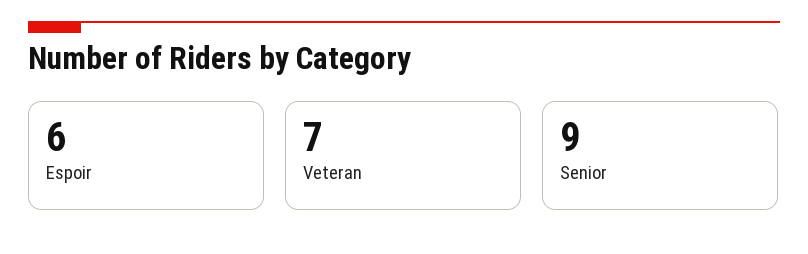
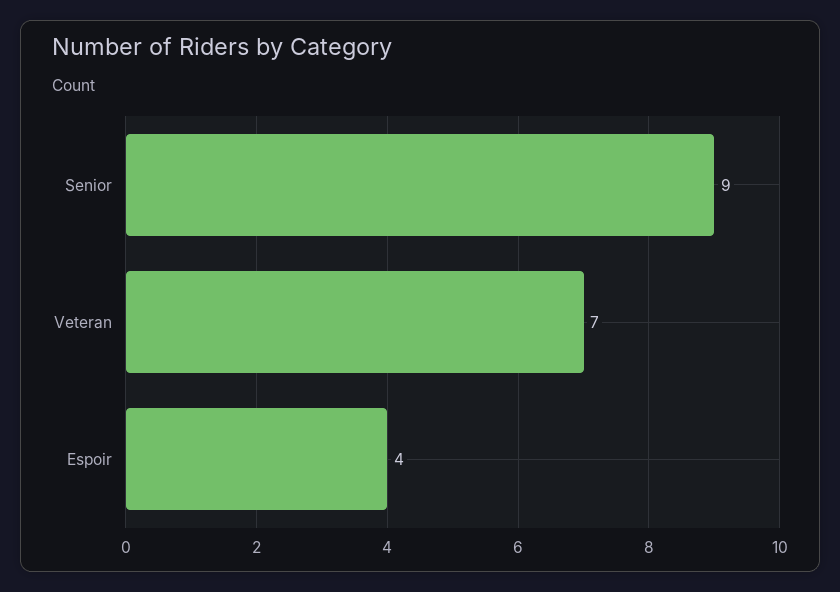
  {
-   "Espoir": 6,
+   "Espoir": 4,
    "Veteran": 7,
    "Senior": 9
  }

